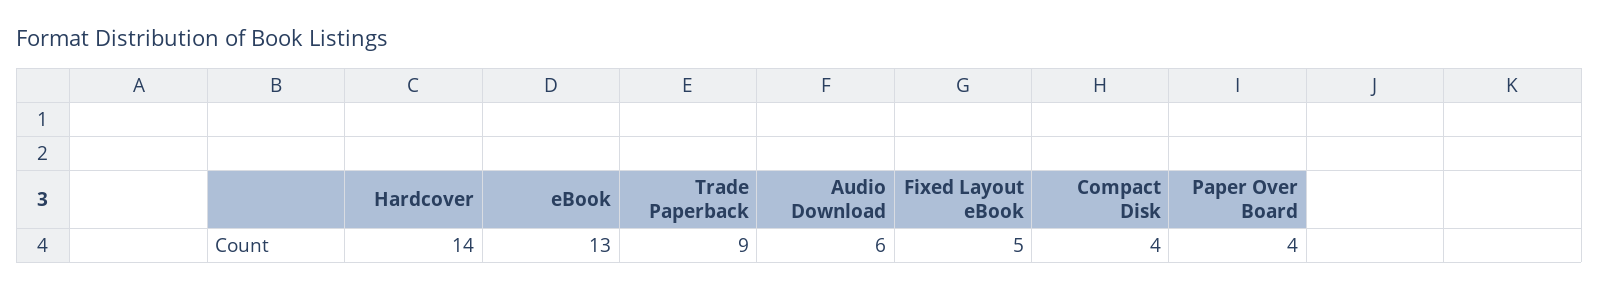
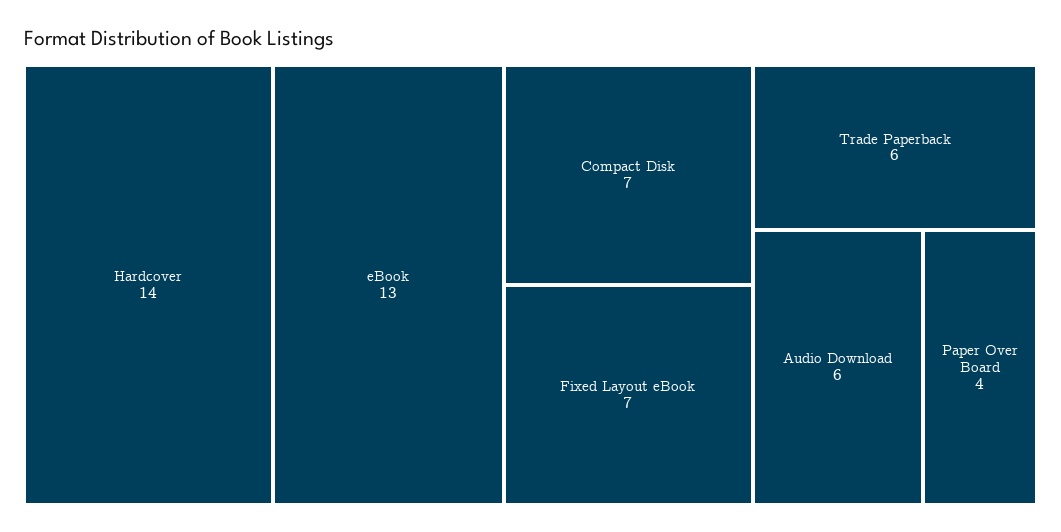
  {
    "Hardcover": 14,
    "eBook": 13,
-   "Trade Paperback": 9,
+   "Trade Paperback": 6,
    "Audio Download": 6,
-   "Fixed Layout eBook": 5,
+   "Fixed Layout eBook": 7,
-   "Compact Disk": 4,
+   "Compact Disk": 7,
    "Paper Over Board": 4
  }

